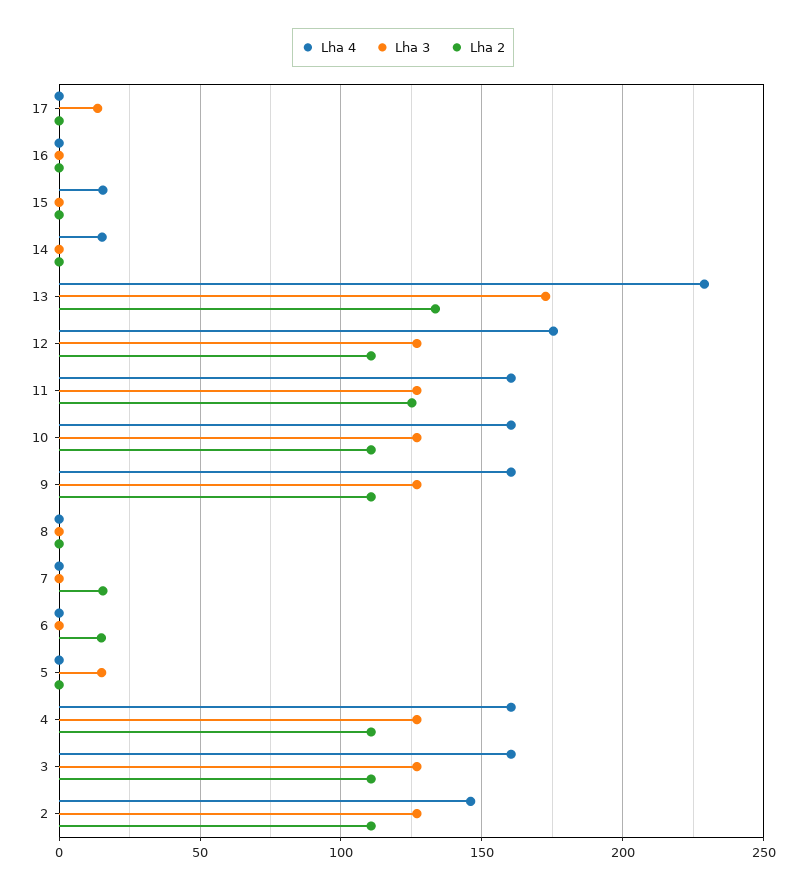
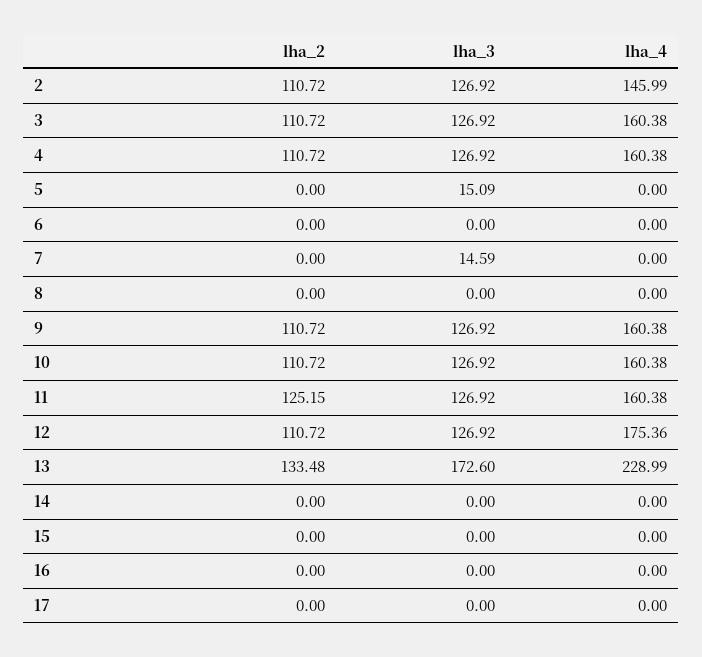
  {
    "Lha 4": {
      "17": 0,
      "16": 0,
-     "15": 15,
+     "15": 0,
-     "14": 15,
+     "14": 0,
      "13": 228.99,
      "12": 175.36,
      "11": 160.38,
      "10": 160.38,
      "9": 160.38,
      "8": 0,
      "7": 0,
      "6": 0,
      "5": 0,
      "4": 160.38,
      "3": 160.38,
      "2": 145.99
    },
    "Lha 3": {
-     "17": 15,
+     "17": 0,
      "16": 0,
      "15": 0,
      "14": 0,
      "13": 172.6,
      "12": 126.92,
      "11": 126.92,
      "10": 126.92,
      "9": 126.92,
      "8": 0,
-     "7": 0,
+     "7": 14.59,
      "6": 0,
      "5": 15.09,
      "4": 126.92,
      "3": 126.92,
      "2": 126.92
    },
    "Lha 2": {
      "17": 0,
      "16": 0,
      "15": 0,
      "14": 0,
      "13": 133.48,
      "12": 110.72,
      "11": 125.15,
      "10": 110.72,
      "9": 110.72,
      "8": 0,
-     "7": 15,
+     "7": 0,
-     "6": 15,
+     "6": 0,
      "5": 0,
      "4": 110.72,
      "3": 110.72,
      "2": 110.72
    }
  }

